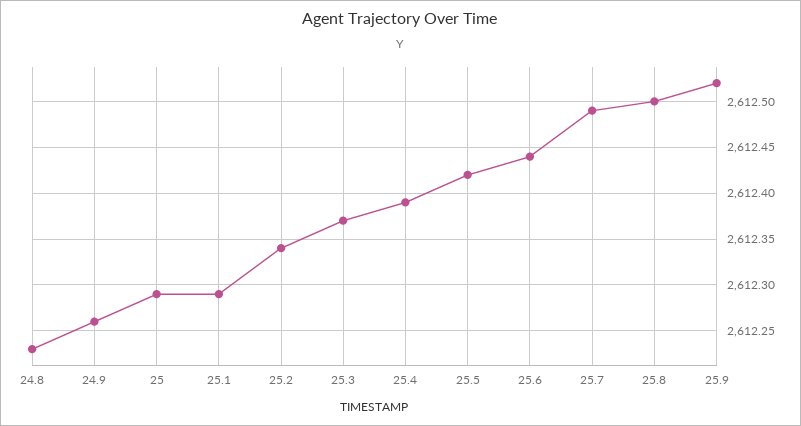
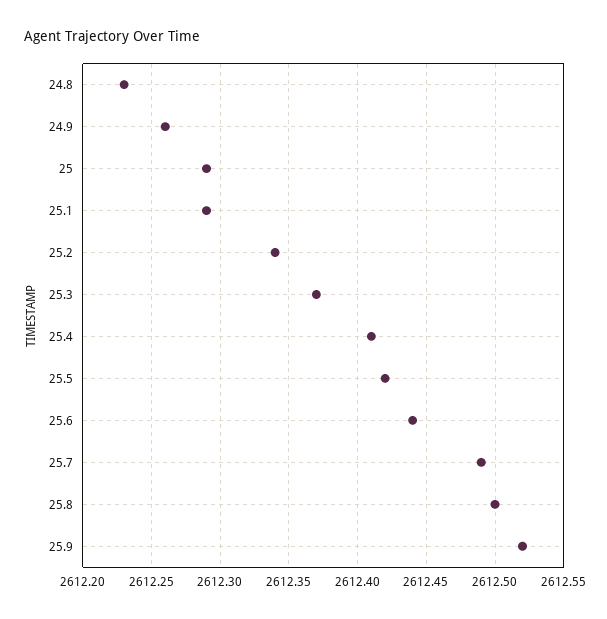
  {
    "24.8": 2612.23,
    "24.9": 2612.26,
    "25": 2612.29,
    "25.1": 2612.29,
    "25.2": 2612.34,
    "25.3": 2612.37,
-   "25.4": 2612.39,
+   "25.4": 2612.41,
    "25.5": 2612.42,
    "25.6": 2612.44,
    "25.7": 2612.49,
    "25.8": 2612.5,
    "25.9": 2612.52
  }

